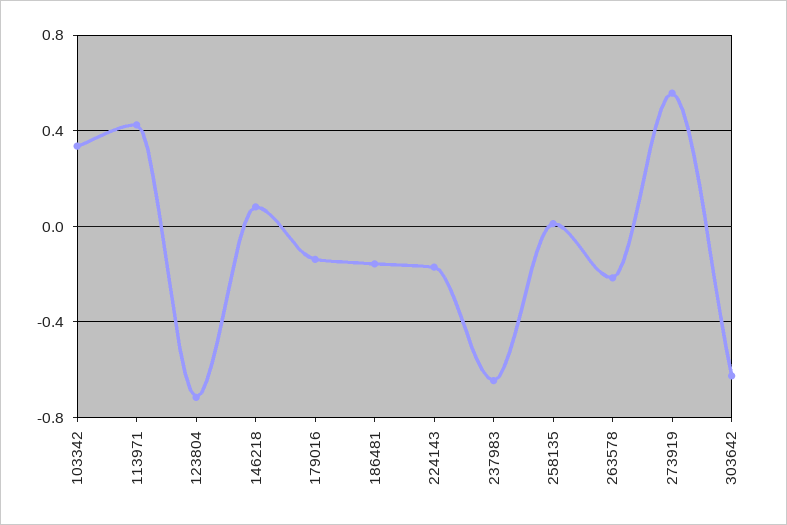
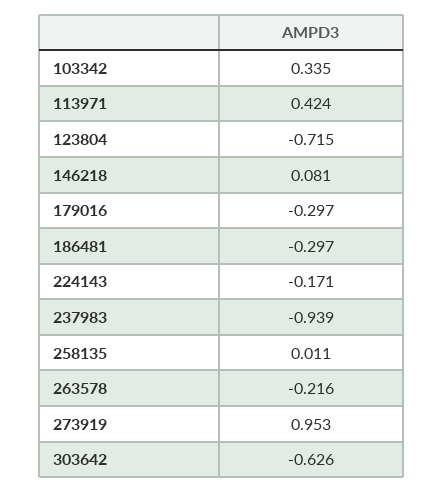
  {
    "103342": 0.335,
    "113971": 0.424,
    "123804": -0.715,
    "146218": 0.081,
-   "179016": -0.15,
+   "179016": -0.297,
-   "186481": -0.15,
+   "186481": -0.297,
    "224143": -0.171,
-   "237983": -0.65,
+   "237983": -0.939,
    "258135": 0.011,
    "263578": -0.216,
-   "273919": 0.55,
+   "273919": 0.953,
    "303642": -0.626
  }

